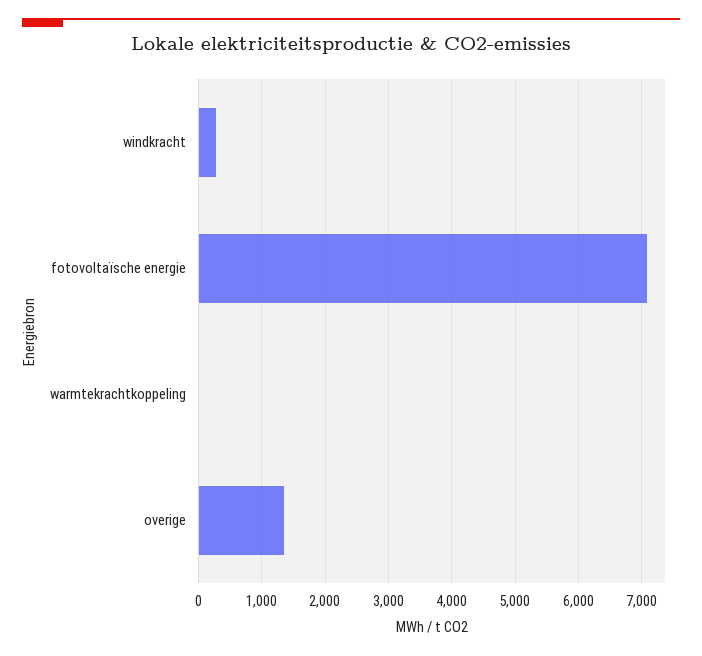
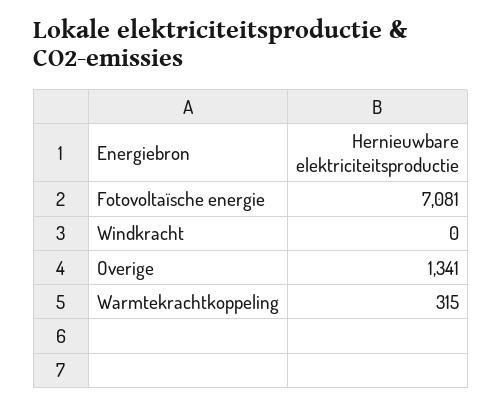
  {
-   "windkracht": 300,
+   "windkracht": 0,
    "fotovoltaïsche energie": 7081,
-   "warmtekrachtkoppeling": 0,
+   "warmtekrachtkoppeling": 315,
    "overige": 1341
  }

